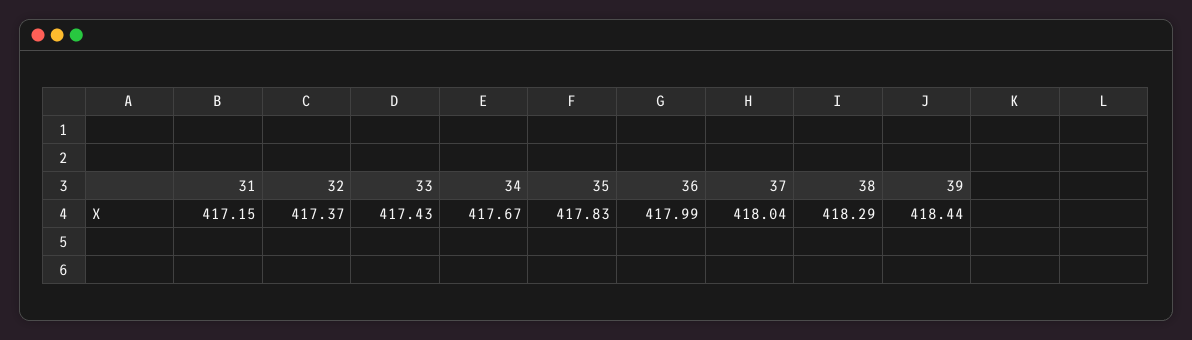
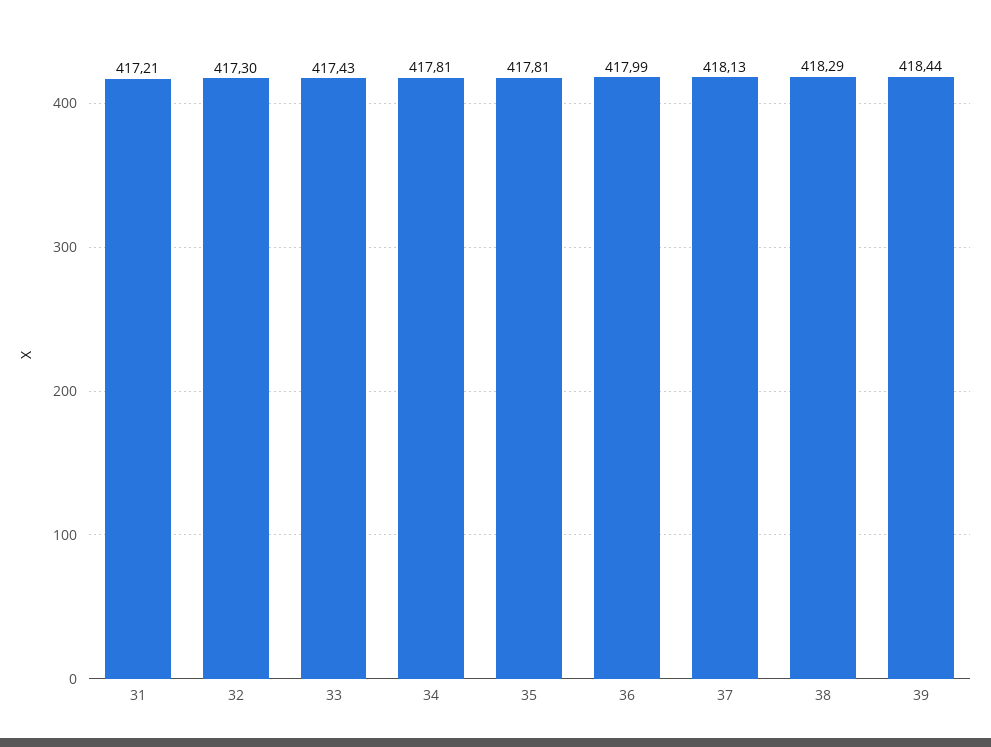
  {
-   "31": 417.15,
+   "31": 417.21,
-   "32": 417.37,
+   "32": 417.3,
    "33": 417.43,
-   "34": 417.67,
+   "34": 417.81,
-   "35": 417.83,
+   "35": 417.81,
    "36": 417.99,
-   "37": 418.04,
+   "37": 418.13,
    "38": 418.29,
    "39": 418.44
  }

